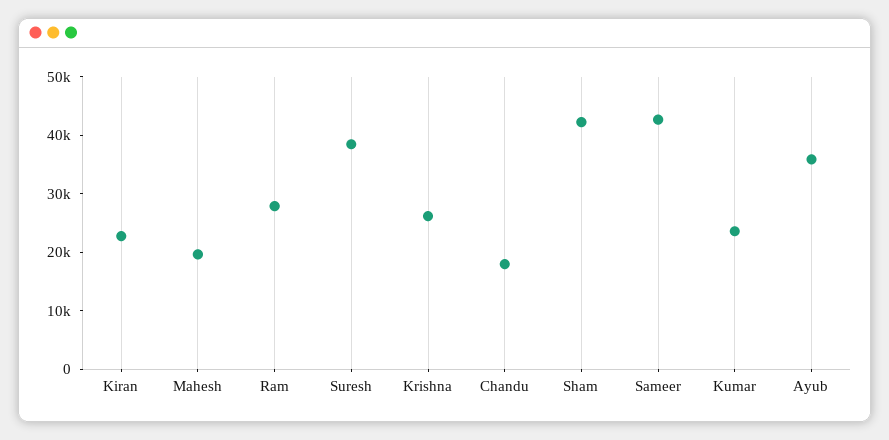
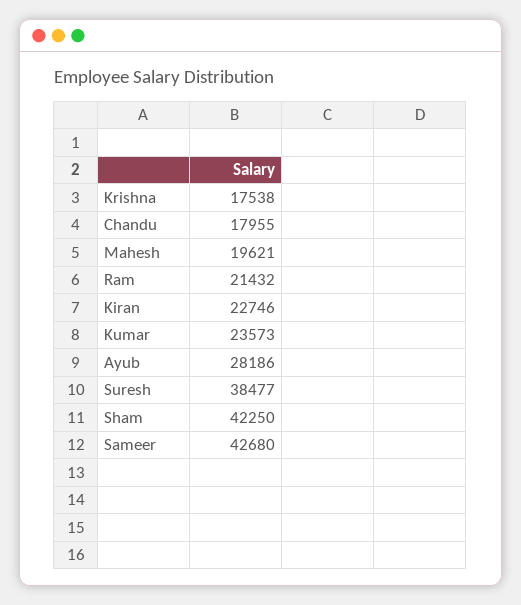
  {
    "Kiran": 22746,
    "Mahesh": 19621,
-   "Ram": 28000,
+   "Ram": 21432,
    "Suresh": 38477,
-   "Krishna": 26000,
+   "Krishna": 17538,
    "Chandu": 17955,
    "Sham": 42250,
    "Sameer": 42680,
    "Kumar": 23573,
-   "Ayub": 36000
+   "Ayub": 28186
  }

